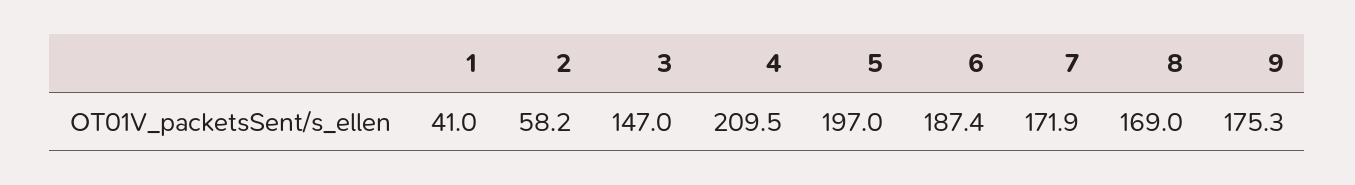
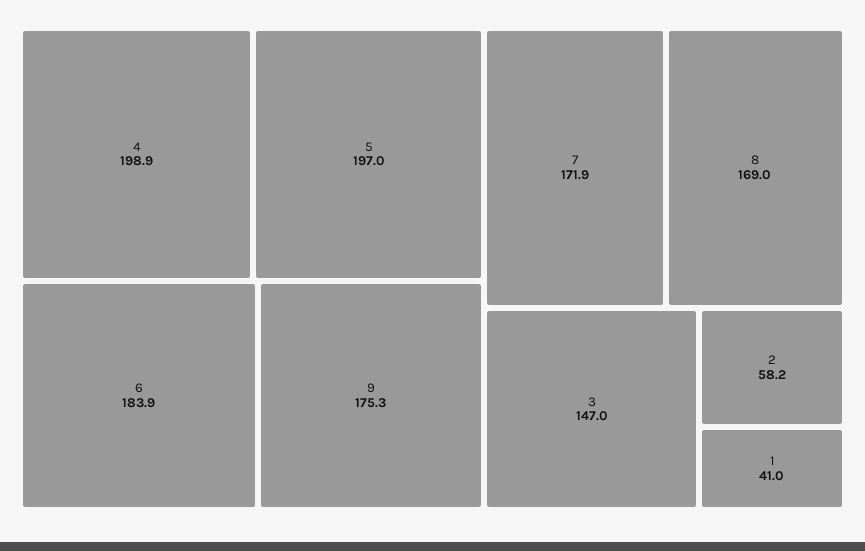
  {
    "1": 41,
    "2": 58.2,
    "3": 147,
-   "4": 209.5,
+   "4": 198.9,
    "5": 197,
-   "6": 187.4,
+   "6": 183.9,
    "7": 171.9,
    "8": 169,
    "9": 175.3
  }

